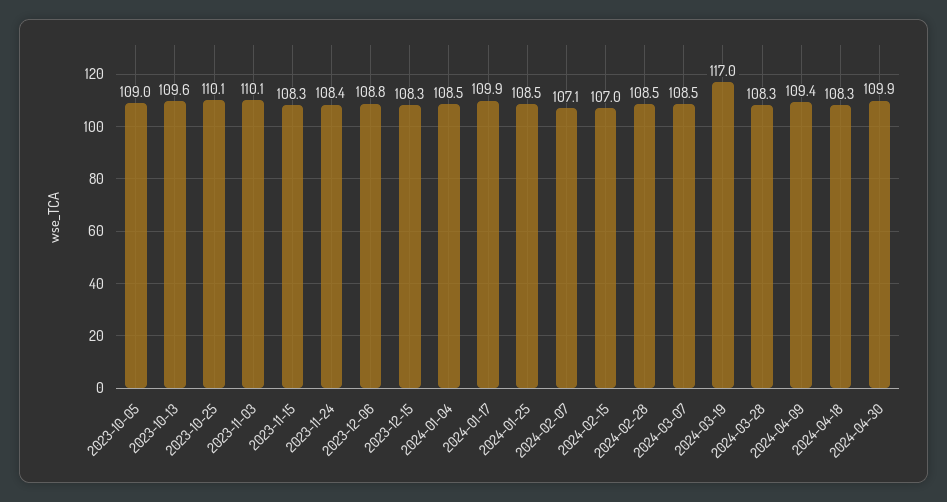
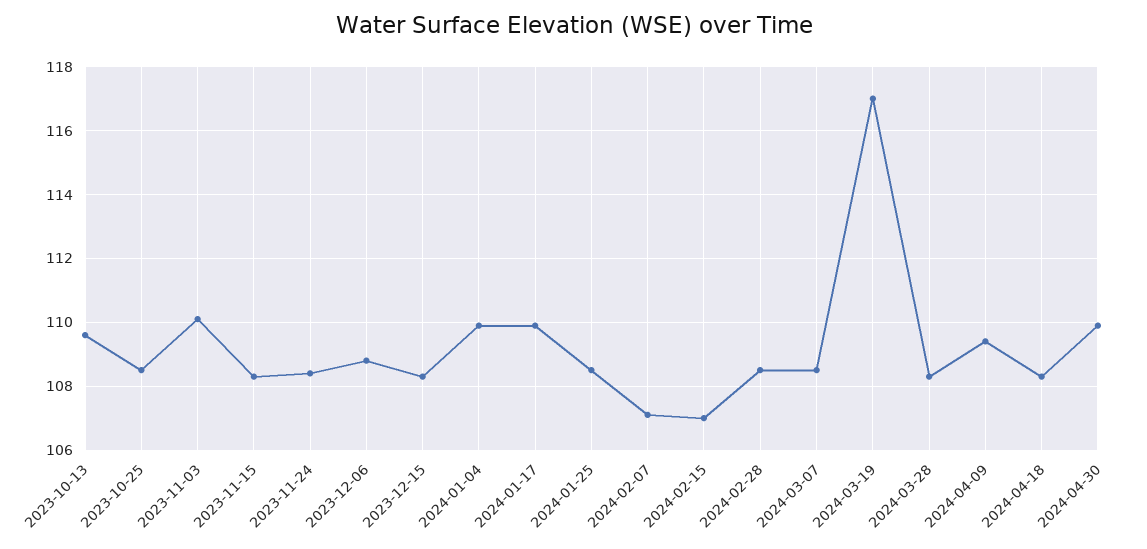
  {
-   "2023-10-05": 109,
    "2023-10-13": 109.6,
-   "2023-10-25": 110.1,
+   "2023-10-25": 108.5,
    "2023-11-03": 110.1,
    "2023-11-15": 108.3,
    "2023-11-24": 108.4,
    "2023-12-06": 108.8,
    "2023-12-15": 108.3,
-   "2024-01-04": 108.5,
+   "2024-01-04": 110,
    "2024-01-17": 109.9,
    "2024-01-25": 108.5,
    "2024-02-07": 107.1,
    "2024-02-15": 107,
    "2024-02-28": 108.5,
    "2024-03-07": 108.5,
    "2024-03-19": 117,
    "2024-03-28": 108.3,
    "2024-04-09": 109.4,
    "2024-04-18": 108.3,
    "2024-04-30": 109.9
  }

